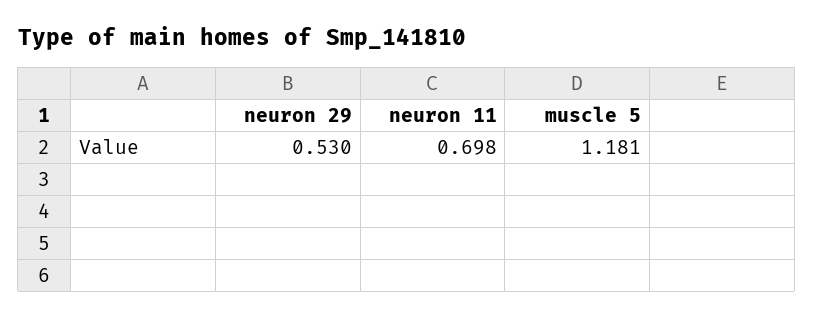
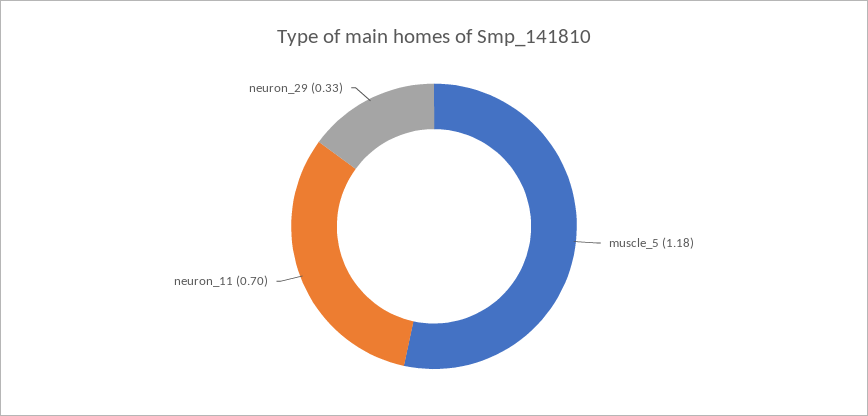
  {
-   "neuron 29": 0.53,
+   "neuron 29": 0.33,
    "neuron 11": 0.698,
    "muscle 5": 1.181
  }

